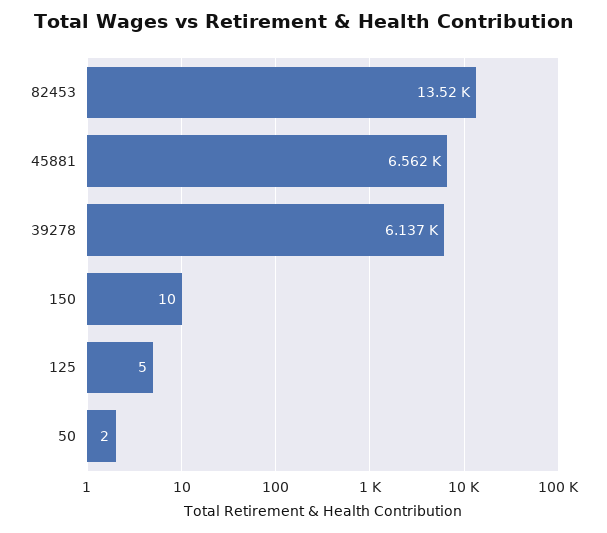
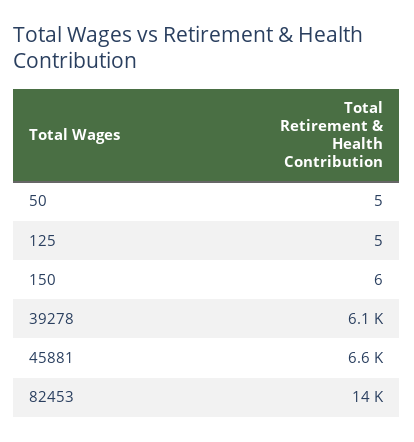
  {
    "82453": 13520,
    "45881": 6562,
    "39278": 6137,
-   "150": 10,
+   "150": 6,
    "125": 5,
-   "50": 2
+   "50": 5
  }

